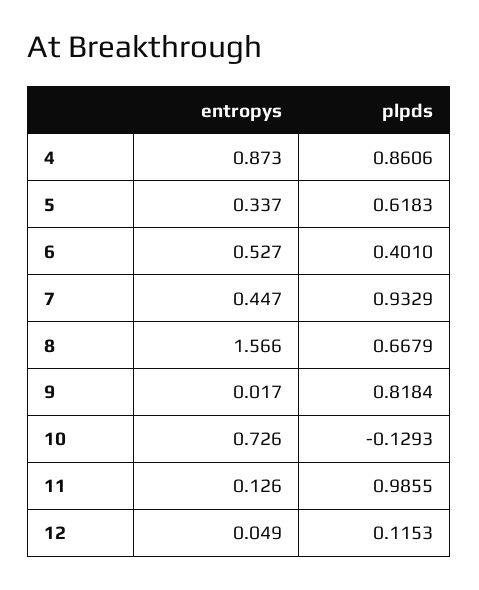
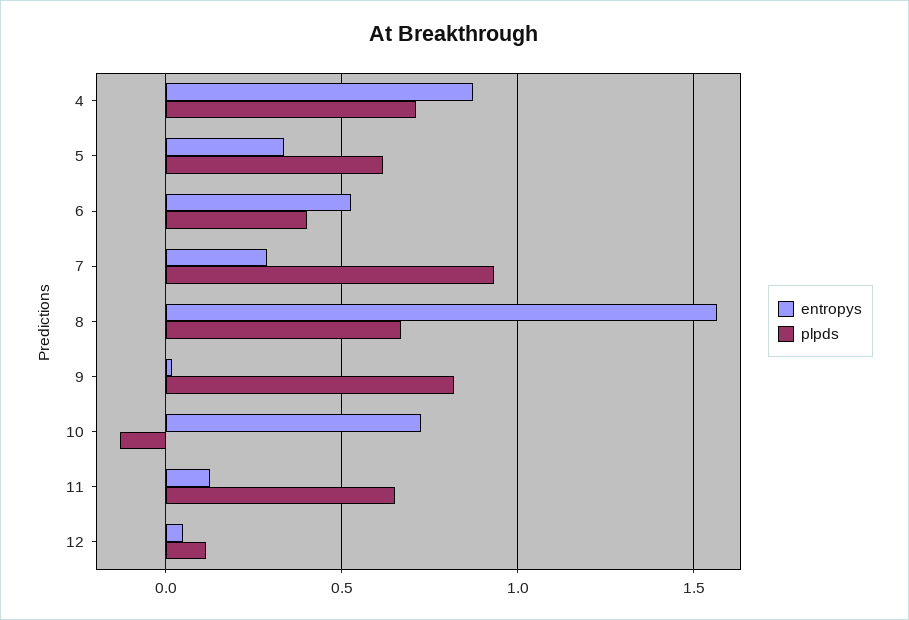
  {
    "entropys": {
      "4": 0.873,
      "5": 0.337,
      "6": 0.527,
-     "7": 0.447,
+     "7": 0.3,
      "8": 1.566,
      "9": 0.017,
      "10": 0.726,
      "11": 0.126,
      "12": 0.049
    },
    "plpds": {
-     "4": 0.8606,
+     "4": 0.7,
      "5": 0.6183,
      "6": 0.401,
      "7": 0.9329,
      "8": 0.6679,
      "9": 0.8184,
      "10": -0.1293,
-     "11": 0.9855,
+     "11": 0.65,
      "12": 0.1153
    }
  }

